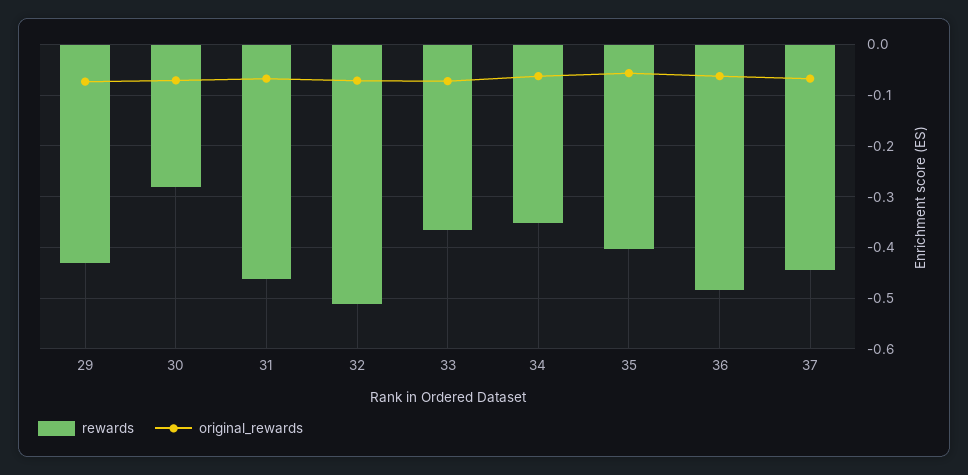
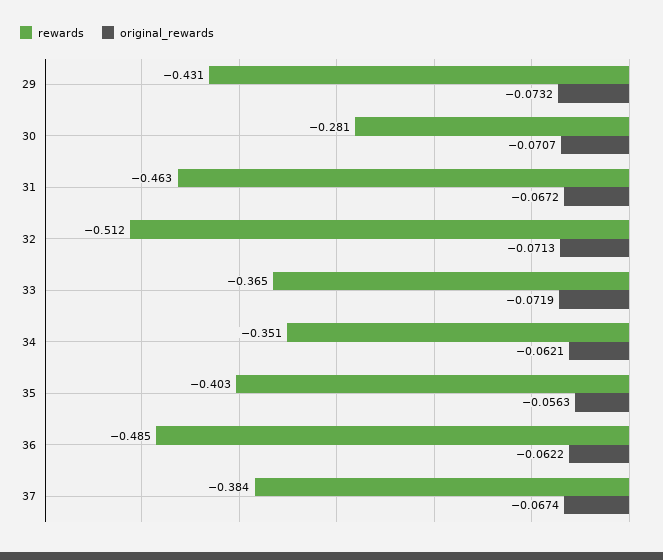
  {
    "rewards": {
      "29": -0.431,
      "30": -0.281,
      "31": -0.463,
      "32": -0.512,
      "33": -0.365,
      "34": -0.351,
      "35": -0.403,
      "36": -0.485,
-     "37": -0.44
+     "37": -0.384
    },
    "original_rewards": {
      "29": -0.0732,
      "30": -0.0707,
      "31": -0.0672,
      "32": -0.0713,
      "33": -0.0719,
      "34": -0.0621,
      "35": -0.0563,
      "36": -0.0622,
      "37": -0.0674
    }
  }

